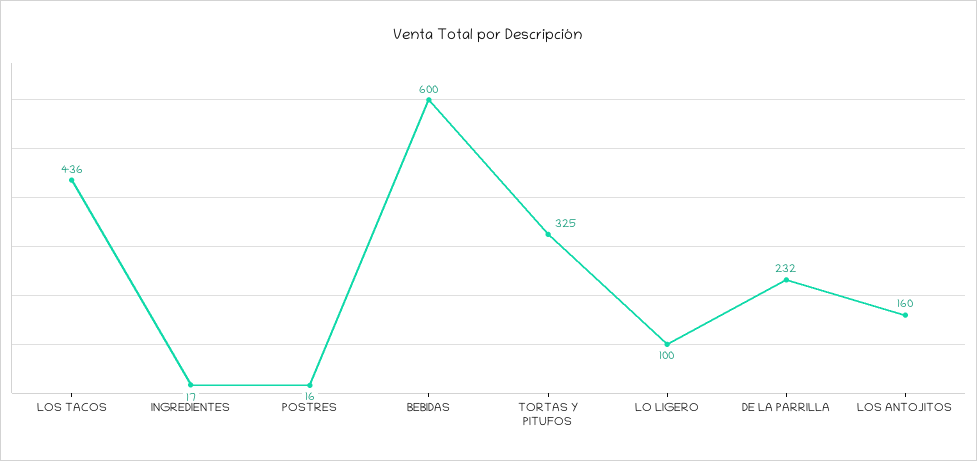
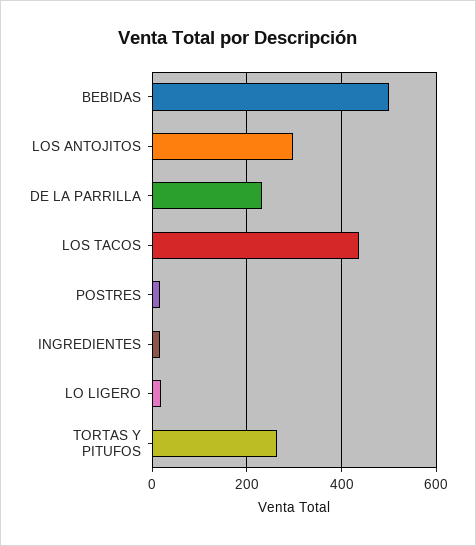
  {
    "LOS TACOS": 436,
    "INGREDIENTES": 17,
    "POSTRES": 16,
-   "BEBIDAS": 600,
+   "BEBIDAS": 500,
-   "TORTAS Y PITUFOS": 325,
+   "TORTAS Y PITUFOS": 260,
-   "LO LIGERO": 100,
+   "LO LIGERO": 20,
    "DE LA PARRILLA": 232,
-   "LOS ANTOJITOS": 160
+   "LOS ANTOJITOS": 300
  }

